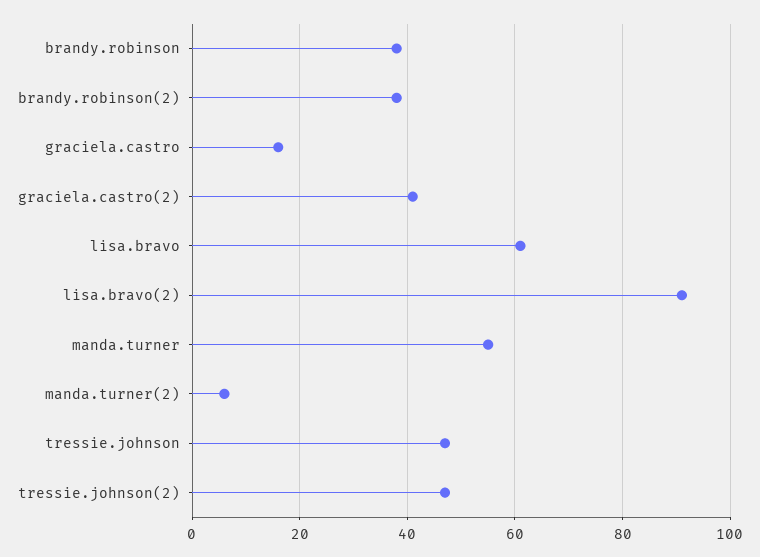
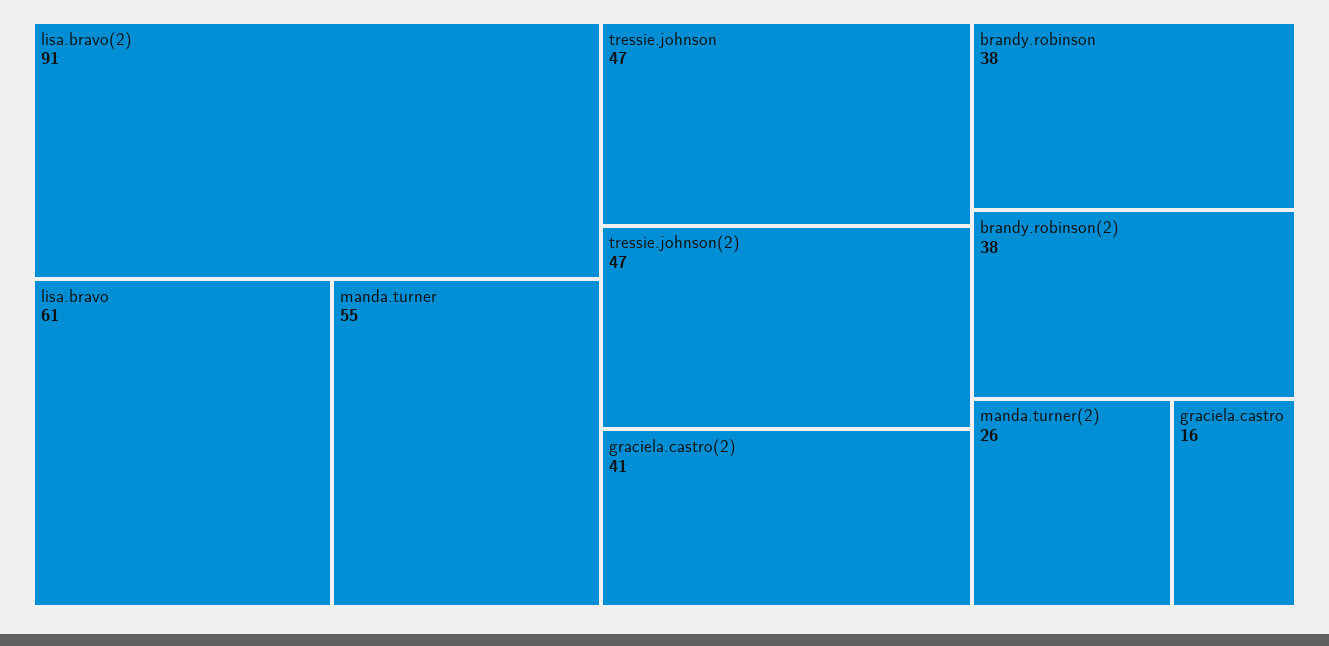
  {
    "brandy.robinson": 38,
    "brandy.robinson(2)": 38,
    "graciela.castro": 16,
    "graciela.castro(2)": 41,
    "lisa.bravo": 61,
    "lisa.bravo(2)": 91,
    "manda.turner": 55,
-   "manda.turner(2)": 5,
+   "manda.turner(2)": 26,
    "tressie.johnson": 47,
    "tressie.johnson(2)": 47
  }

